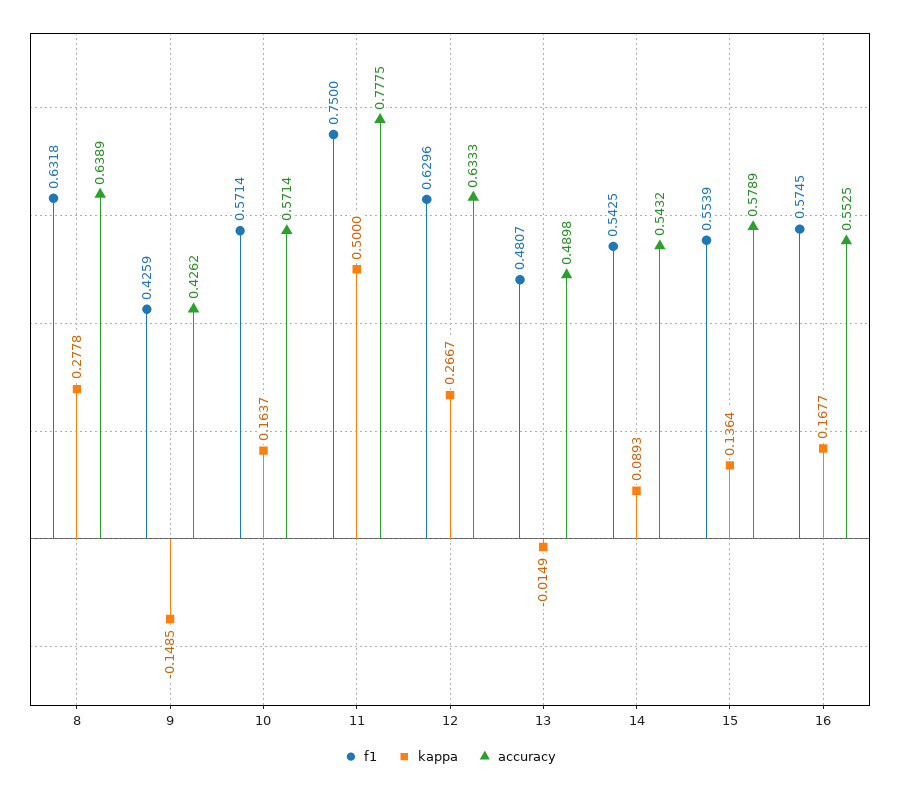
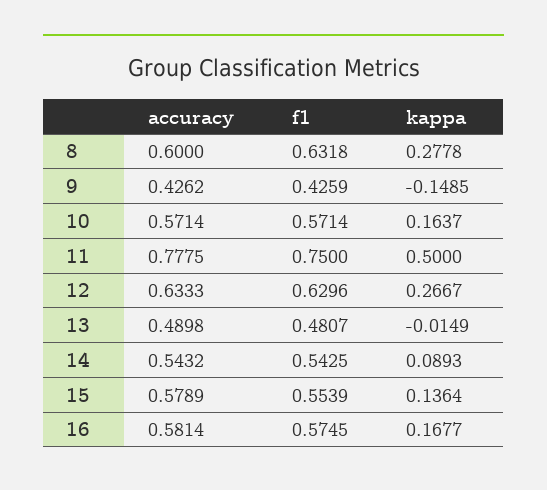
  {
    "f1": {
      "8": 0.6318,
      "9": 0.4259,
      "10": 0.5714,
      "11": 0.75,
      "12": 0.6296,
      "13": 0.4807,
      "14": 0.5425,
      "15": 0.5539,
      "16": 0.5745
    },
    "kappa": {
      "8": 0.2778,
      "9": -0.1485,
      "10": 0.1637,
      "11": 0.5,
      "12": 0.2667,
      "13": -0.0149,
      "14": 0.0893,
      "15": 0.1364,
      "16": 0.1677
    },
    "accuracy": {
-     "8": 0.6389,
+     "8": 0.6,
      "9": 0.4262,
      "10": 0.5714,
      "11": 0.7775,
      "12": 0.6333,
      "13": 0.4898,
      "14": 0.5432,
      "15": 0.5789,
-     "16": 0.5525
+     "16": 0.5814
    }
  }

